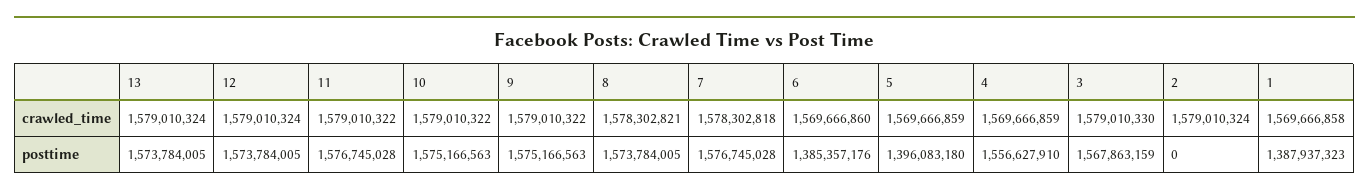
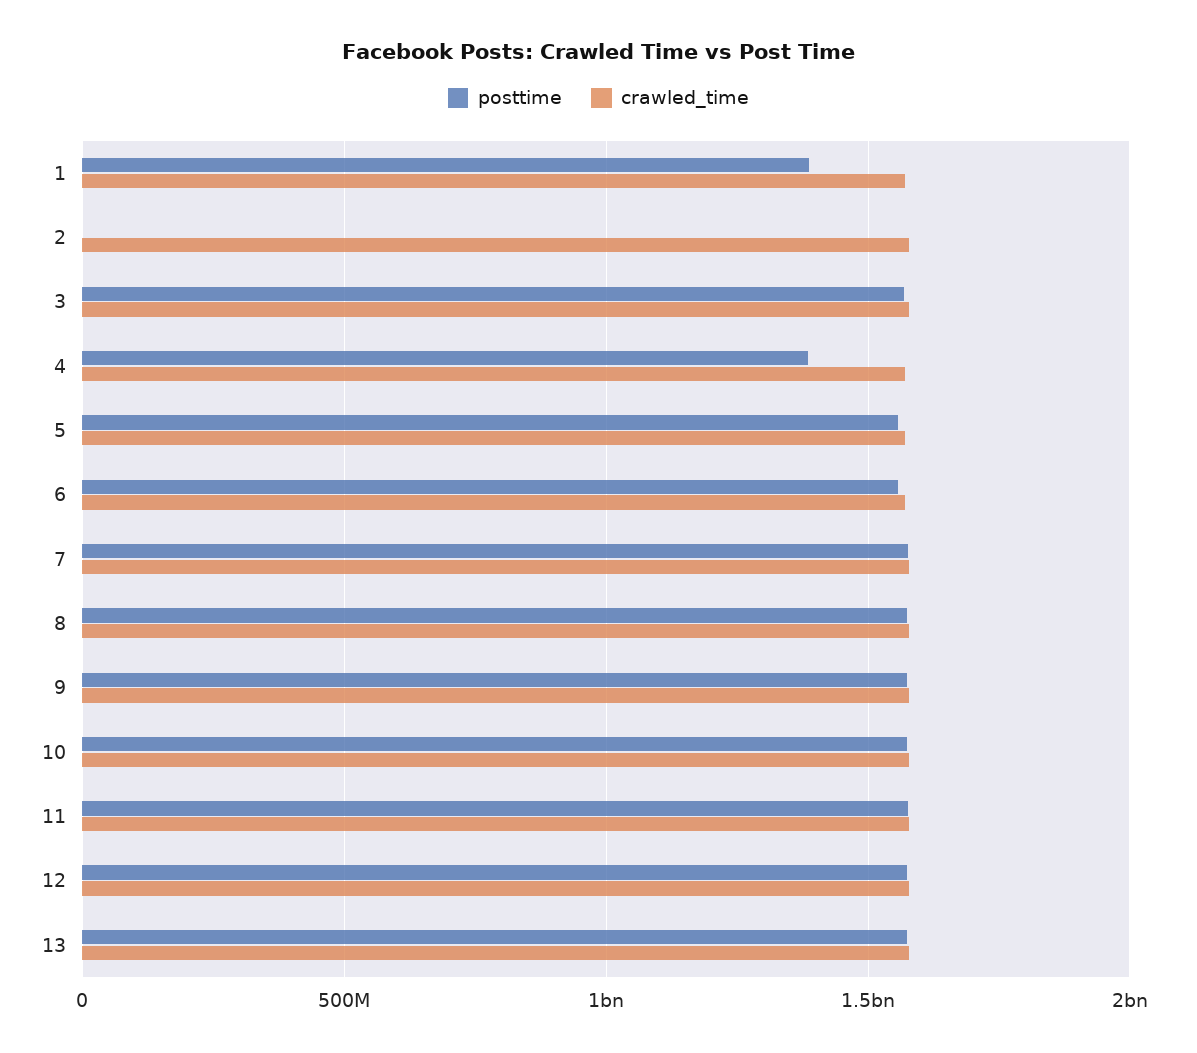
  {
    "crawled_time": {
      "13": 1579010324,
      "12": 1579010324,
      "11": 1579010322,
      "10": 1579010322,
      "9": 1579010322,
      "8": 1578302821,
      "7": 1578302818,
      "6": 1569666860,
      "5": 1569666859,
      "4": 1569666859,
      "3": 1579010330,
      "2": 1579010324,
      "1": 1569666858
    },
    "posttime": {
      "13": 1573784005,
      "12": 1573784005,
      "11": 1576745028,
      "10": 1575166563,
      "9": 1575166563,
      "8": 1573784005,
      "7": 1576745028,
-     "6": 1385357176,
+     "6": 1550000000,
-     "5": 1396083180,
+     "5": 1550000000,
-     "4": 1556627910,
+     "4": 1400000000,
      "3": 1567863159,
      "2": 0,
      "1": 1387937323
    }
  }

